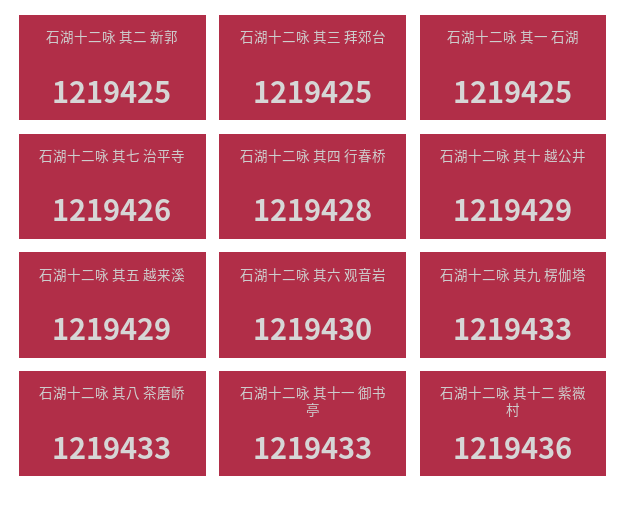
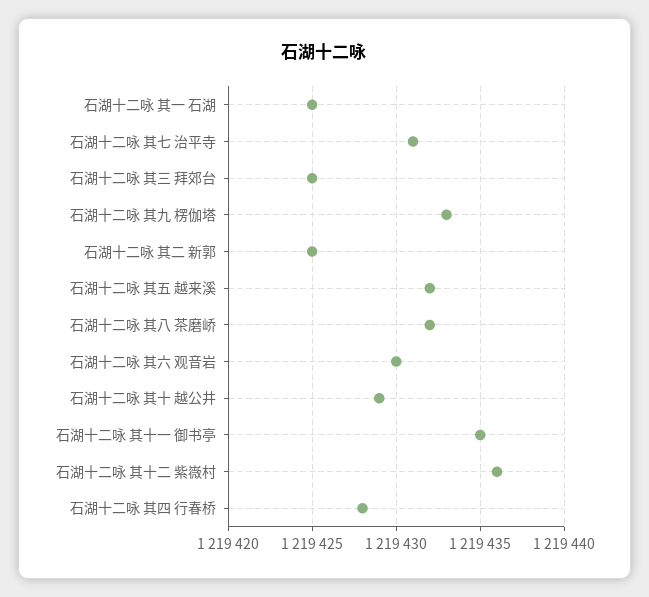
  {
    "石湖十二咏 其二 新郭": 1219425,
    "石湖十二咏 其三 拜郊台": 1219425,
    "石湖十二咏 其一 石湖": 1219425,
-   "石湖十二咏 其七 治平寺": 1219426,
+   "石湖十二咏 其七 治平寺": 1219431,
    "石湖十二咏 其四 行春桥": 1219428,
    "石湖十二咏 其十 越公井": 1219429,
-   "石湖十二咏 其五 越来溪": 1219429,
+   "石湖十二咏 其五 越来溪": 1219432,
    "石湖十二咏 其六 观音岩": 1219430,
    "石湖十二咏 其九 楞伽塔": 1219433,
-   "石湖十二咏 其八 茶磨峤": 1219433,
+   "石湖十二咏 其八 茶磨峤": 1219432,
-   "石湖十二咏 其十一 御书亭": 1219433,
+   "石湖十二咏 其十一 御书亭": 1219435,
    "石湖十二咏 其十二 紫嶶村": 1219436
  }

